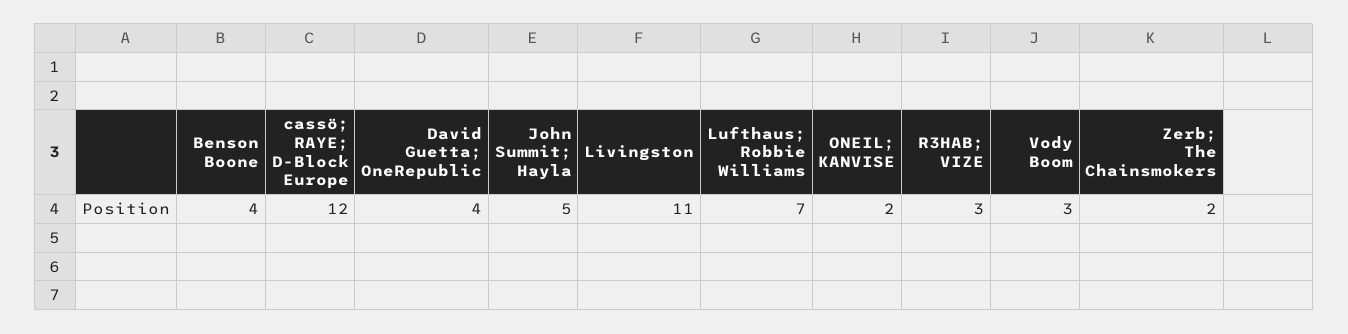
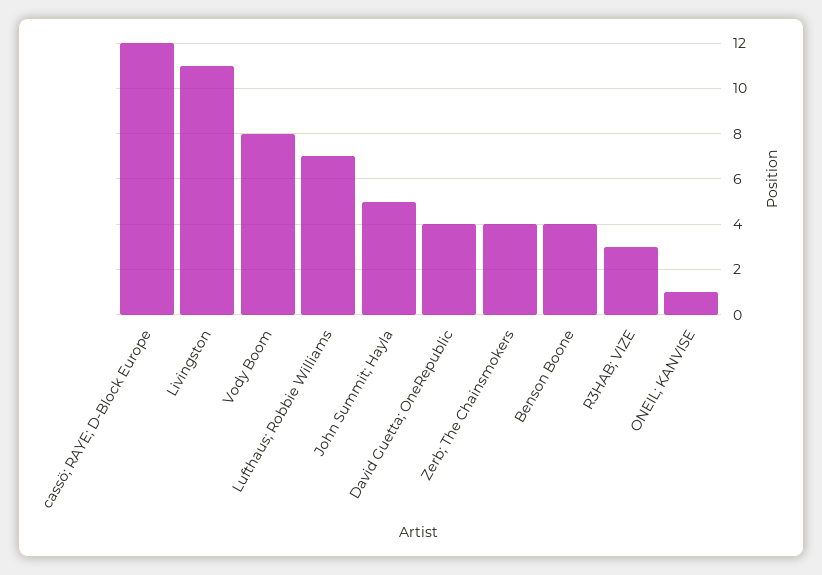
  {
    "Benson Boone": 4,
    "cassö; RAYE; D-Block Europe": 12,
    "David Guetta; OneRepublic": 4,
    "John Summit; Hayla": 5,
    "Livingston": 11,
    "Lufthaus; Robbie Williams": 7,
-   "ONEIL; KANVISE": 2,
+   "ONEIL; KANVISE": 1,
    "R3HAB; VIZE": 3,
-   "Vody Boom": 3,
+   "Vody Boom": 8,
-   "Zerb; The Chainsmokers": 2
+   "Zerb; The Chainsmokers": 4
  }

